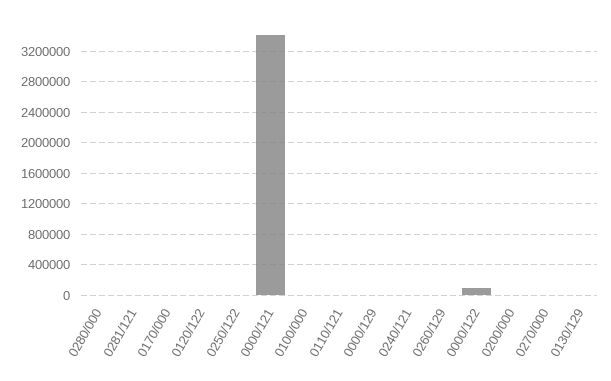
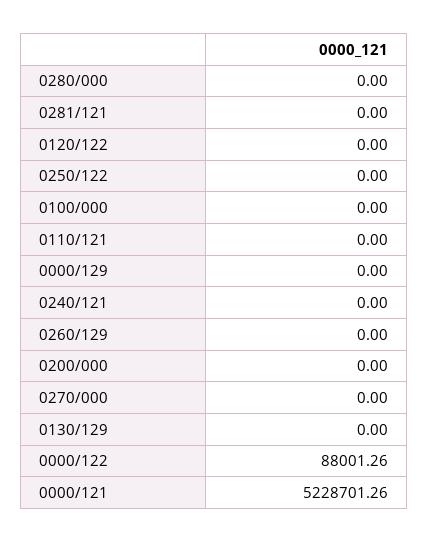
  {
    "0280/000": 0,
    "0281/121": 0,
-   "0170/000": 0,
    "0120/122": 0,
    "0250/122": 0,
-   "0000/121": 3400000,
+   "0000/121": 5228701.26,
    "0100/000": 0,
    "0110/121": 0,
    "0000/129": 0,
    "0240/121": 0,
    "0260/129": 0,
    "0000/122": 88001.26,
    "0200/000": 0,
    "0270/000": 0,
    "0130/129": 0
  }

